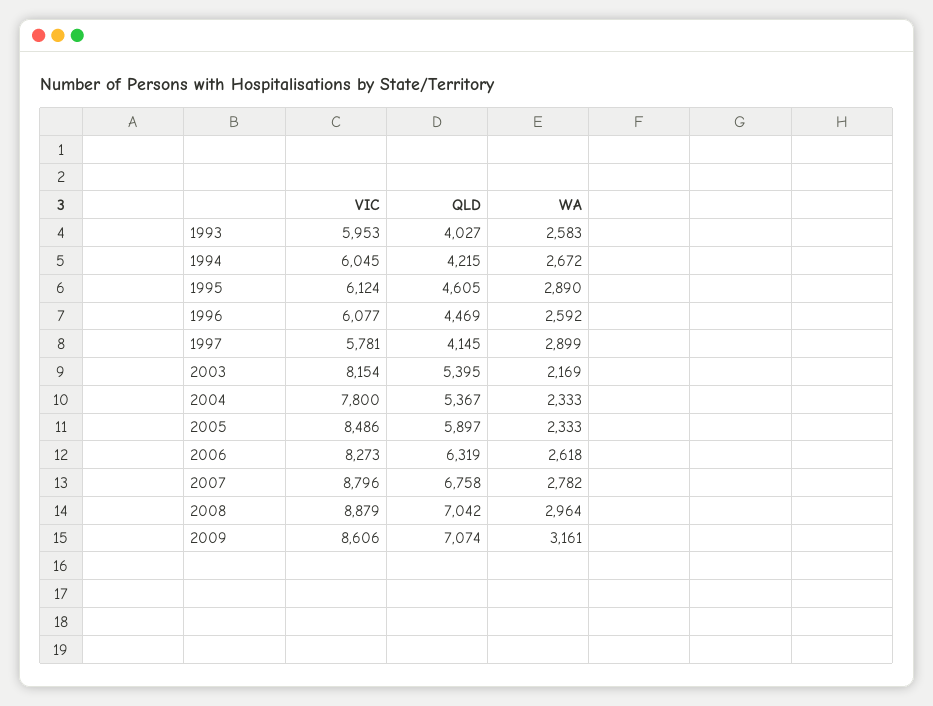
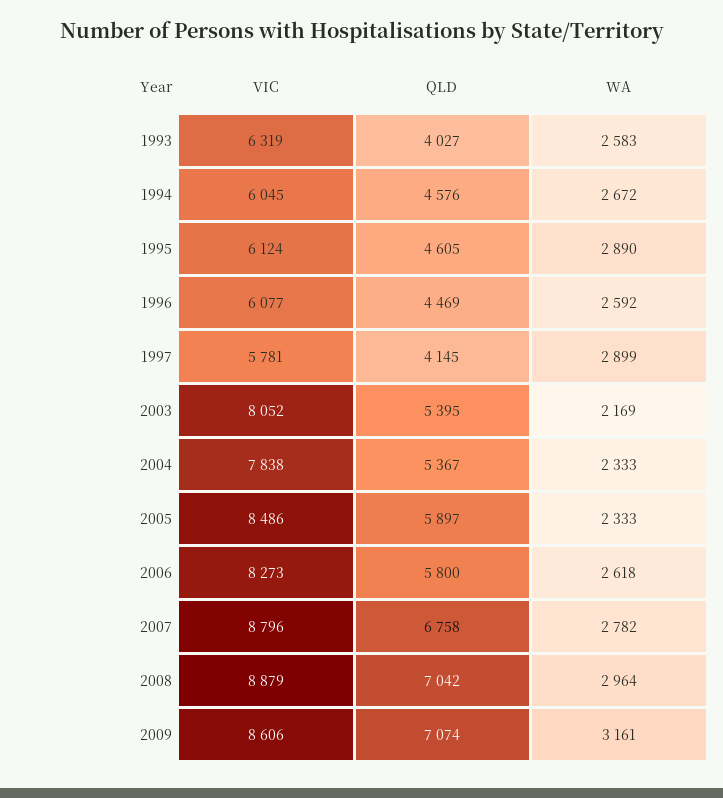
  {
    "VIC": {
-     "1993": 5953,
+     "1993": 6319,
      "1994": 6045,
      "1995": 6124,
      "1996": 6077,
      "1997": 5781,
-     "2003": 8154,
+     "2003": 8052,
-     "2004": 7800,
+     "2004": 7838,
      "2005": 8486,
      "2006": 8273,
      "2007": 8796,
      "2008": 8879,
      "2009": 8606
    },
    "QLD": {
      "1993": 4027,
-     "1994": 4215,
+     "1994": 4576,
      "1995": 4605,
      "1996": 4469,
      "1997": 4145,
      "2003": 5395,
      "2004": 5367,
      "2005": 5897,
-     "2006": 6319,
+     "2006": 5800,
      "2007": 6758,
      "2008": 7042,
      "2009": 7074
    },
    "WA": {
      "1993": 2583,
      "1994": 2672,
      "1995": 2890,
      "1996": 2592,
      "1997": 2899,
      "2003": 2169,
      "2004": 2333,
      "2005": 2333,
      "2006": 2618,
      "2007": 2782,
      "2008": 2964,
      "2009": 3161
    }
  }

